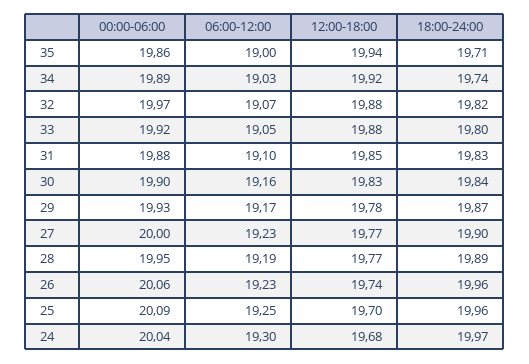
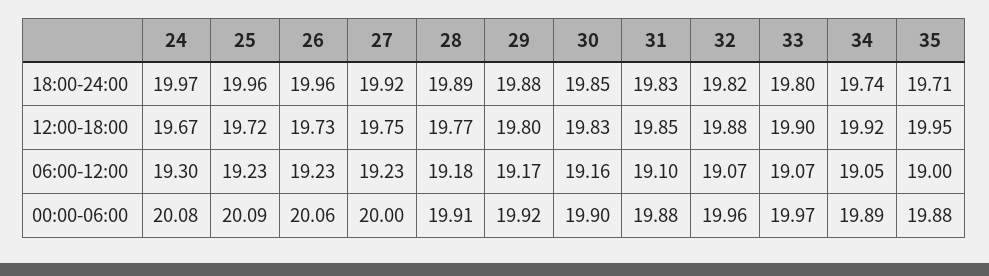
  {
    "00:00-06:00": {
-     "35": 19.86,
+     "35": 19.88,
      "34": 19.89,
-     "32": 19.97,
+     "32": 19.96,
-     "33": 19.92,
+     "33": 19.97,
      "31": 19.88,
      "30": 19.9,
-     "29": 19.93,
+     "29": 19.92,
      "27": 20,
-     "28": 19.95,
+     "28": 19.91,
      "26": 20.06,
      "25": 20.09,
-     "24": 20.04
+     "24": 20.08
    },
    "06:00-12:00": {
      "35": 19,
-     "34": 19.03,
+     "34": 19.05,
      "32": 19.07,
-     "33": 19.05,
+     "33": 19.07,
      "31": 19.1,
      "30": 19.16,
      "29": 19.17,
      "27": 19.23,
-     "28": 19.19,
+     "28": 19.18,
      "26": 19.23,
-     "25": 19.25,
+     "25": 19.23,
      "24": 19.3
    },
    "12:00-18:00": {
-     "35": 19.94,
+     "35": 19.95,
      "34": 19.92,
      "32": 19.88,
-     "33": 19.88,
+     "33": 19.9,
      "31": 19.85,
      "30": 19.83,
-     "29": 19.78,
+     "29": 19.8,
-     "27": 19.77,
+     "27": 19.75,
      "28": 19.77,
-     "26": 19.74,
+     "26": 19.73,
-     "25": 19.7,
+     "25": 19.72,
-     "24": 19.68
+     "24": 19.67
    },
    "18:00-24:00": {
      "35": 19.71,
      "34": 19.74,
      "32": 19.82,
      "33": 19.8,
      "31": 19.83,
-     "30": 19.84,
+     "30": 19.85,
-     "29": 19.87,
+     "29": 19.88,
-     "27": 19.9,
+     "27": 19.92,
      "28": 19.89,
      "26": 19.96,
      "25": 19.96,
      "24": 19.97
    }
  }

